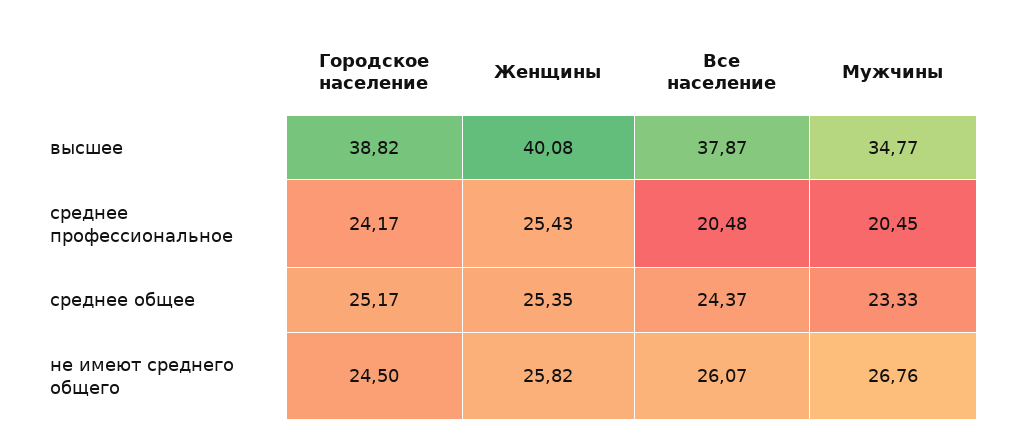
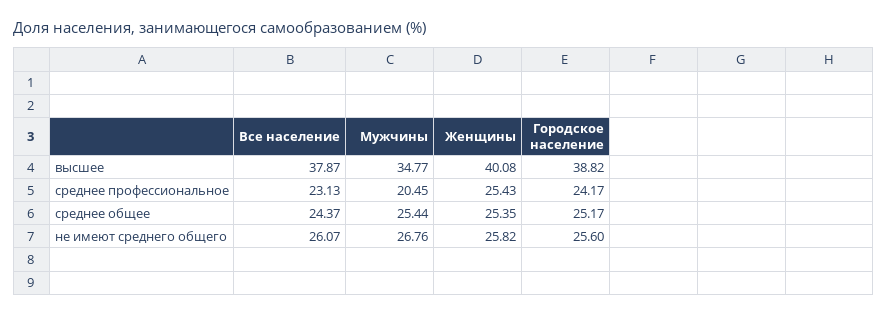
  {
    "Городское население": {
      "высшее": 38.82,
      "среднее профессиональное": 24.17,
      "среднее общее": 25.17,
-     "не имеют среднего общего": 24.5
+     "не имеют среднего общего": 25.6
    },
    "Женщины": {
      "высшее": 40.08,
      "среднее профессиональное": 25.43,
      "среднее общее": 25.35,
      "не имеют среднего общего": 25.82
    },
    "Все население": {
      "высшее": 37.87,
-     "среднее профессиональное": 20.48,
+     "среднее профессиональное": 23.13,
      "среднее общее": 24.37,
      "не имеют среднего общего": 26.07
    },
    "Мужчины": {
      "высшее": 34.77,
      "среднее профессиональное": 20.45,
-     "среднее общее": 23.33,
+     "среднее общее": 25.44,
      "не имеют среднего общего": 26.76
    }
  }

